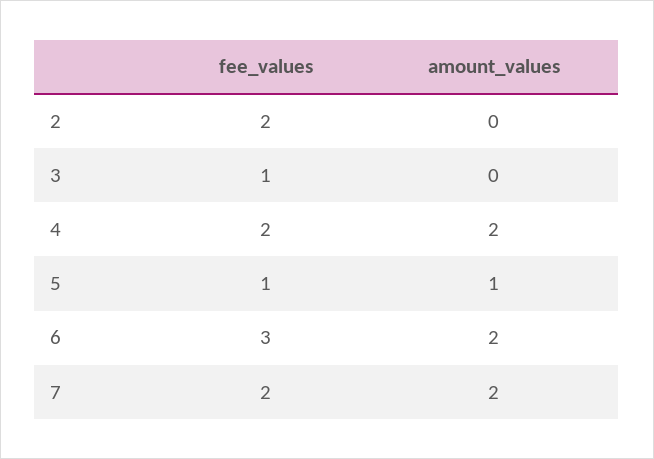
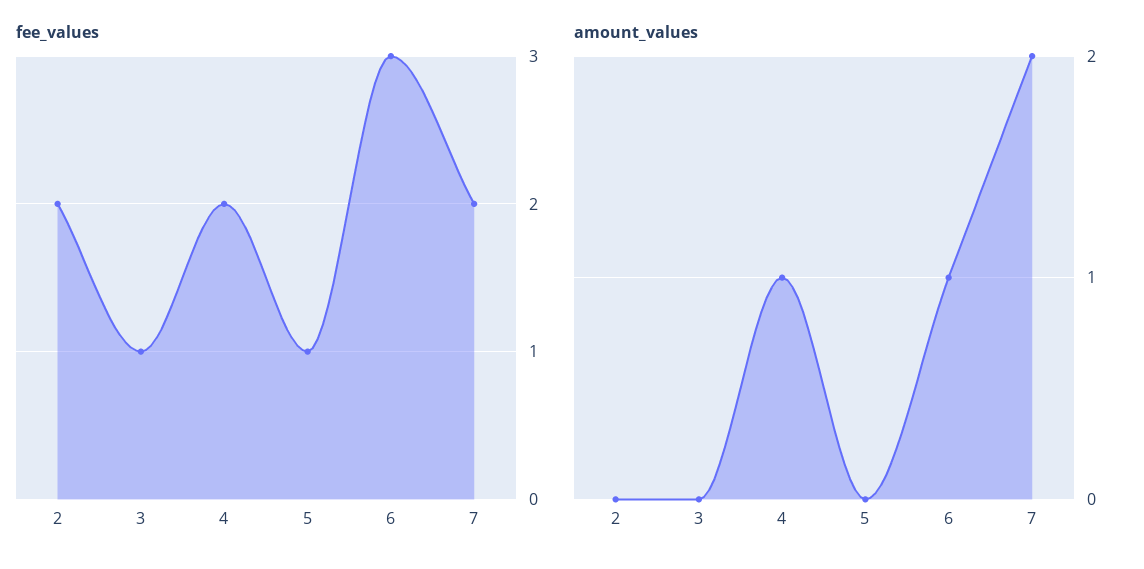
  {
    "fee_values": {
      "2": 2,
      "3": 1,
      "4": 2,
      "5": 1,
      "6": 3,
      "7": 2
    },
    "amount_values": {
      "2": 0,
      "3": 0,
-     "4": 2,
+     "4": 1,
-     "5": 1,
+     "5": 0,
-     "6": 2,
+     "6": 1,
      "7": 2
    }
  }

